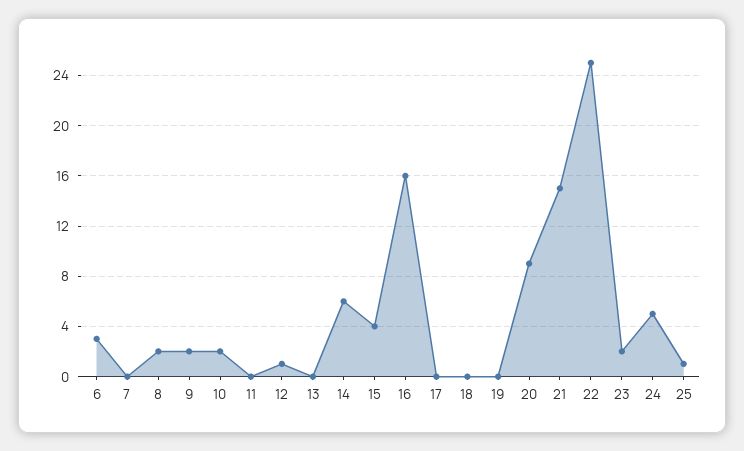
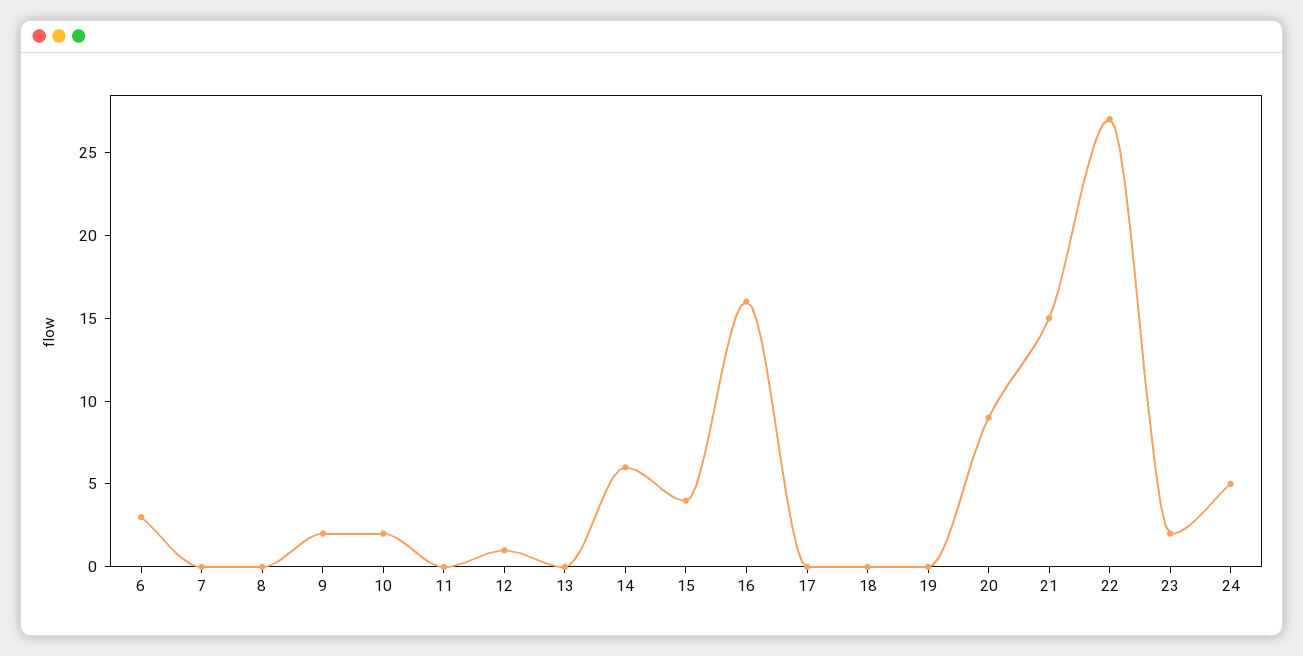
  {
    "6": 3,
    "7": 0,
-   "8": 2,
+   "8": 0,
    "9": 2,
    "10": 2,
    "11": 0,
    "12": 1,
    "13": 0,
    "14": 6,
    "15": 4,
    "16": 16,
    "17": 0,
    "18": 0,
    "19": 0,
    "20": 9,
    "21": 15,
-   "22": 25,
+   "22": 27,
    "23": 2,
-   "24": 5,
+   "24": 5
-   "25": 1
  }

